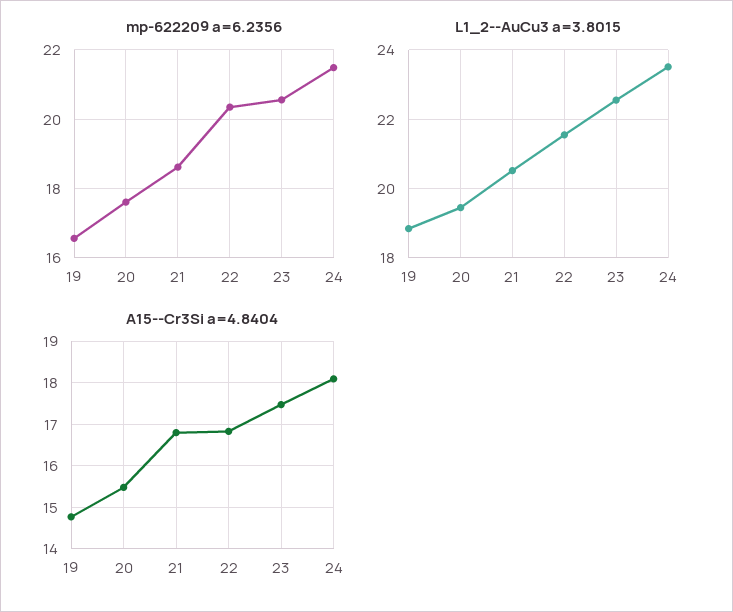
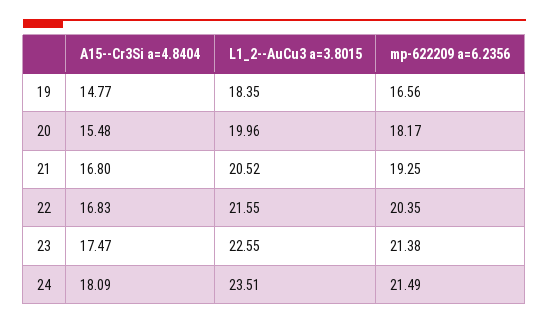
  {
    "mp-622209 a=6.2356": {
      "19": 16.56,
-     "20": 17.6,
+     "20": 18.17,
-     "21": 18.6,
+     "21": 19.25,
      "22": 20.35,
-     "23": 20.6,
+     "23": 21.38,
      "24": 21.49
    },
    "L1_2--AuCu3 a=3.8015": {
-     "19": 18.8,
+     "19": 18.35,
-     "20": 19.4,
+     "20": 19.96,
      "21": 20.52,
      "22": 21.55,
      "23": 22.55,
      "24": 23.51
    },
    "A15--Cr3Si a=4.8404": {
      "19": 14.77,
      "20": 15.48,
      "21": 16.8,
      "22": 16.83,
      "23": 17.47,
      "24": 18.09
    }
  }

